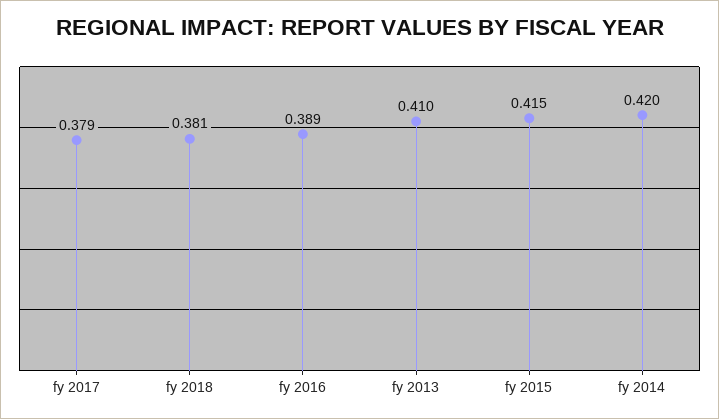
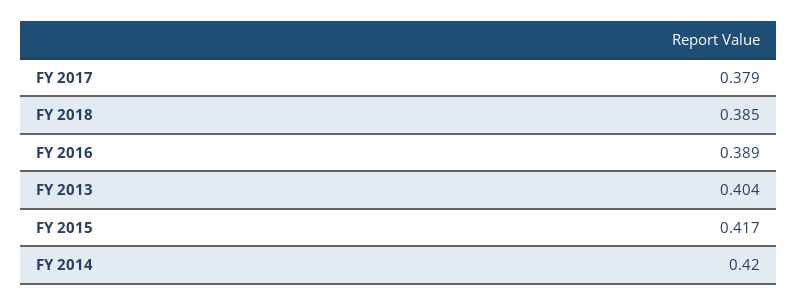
  {
    "fy 2017": 0.379,
-   "fy 2018": 0.381,
+   "fy 2018": 0.385,
    "fy 2016": 0.389,
-   "fy 2013": 0.41,
+   "fy 2013": 0.404,
-   "fy 2015": 0.415,
+   "fy 2015": 0.417,
    "fy 2014": 0.42
  }

